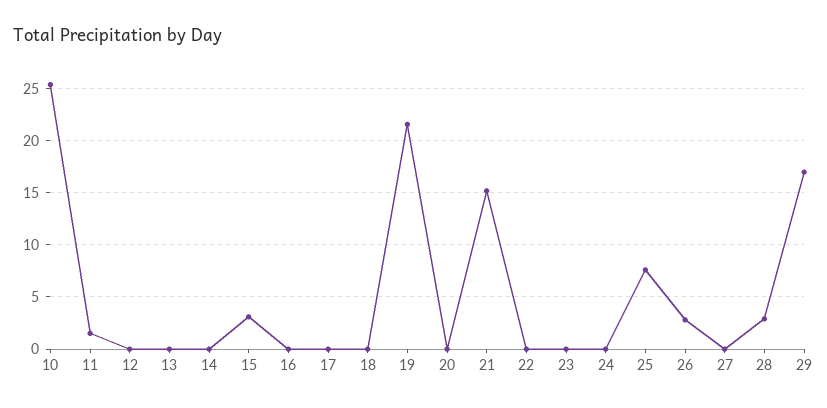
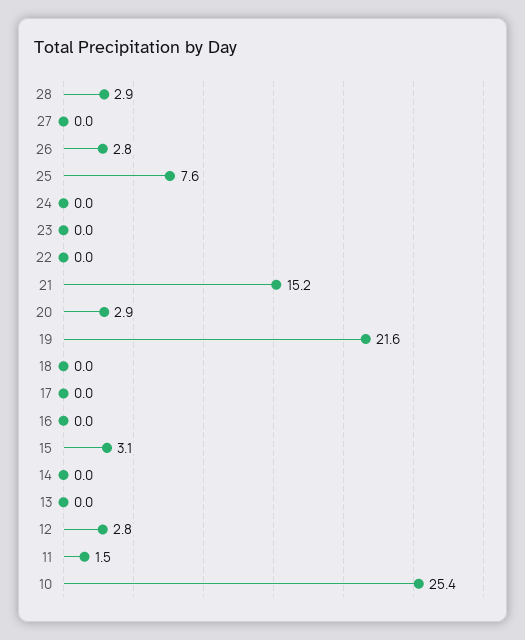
  {
    "10": 25.4,
    "11": 1.5,
-   "12": 0,
+   "12": 2.8,
    "13": 0,
    "14": 0,
    "15": 3.1,
    "16": 0,
    "17": 0,
    "18": 0,
    "19": 21.6,
-   "20": 0,
+   "20": 2.9,
    "21": 15.2,
    "22": 0,
    "23": 0,
    "24": 0,
    "25": 7.6,
    "26": 2.8,
    "27": 0,
-   "28": 2.9,
+   "28": 2.9
-   "29": 17
  }

